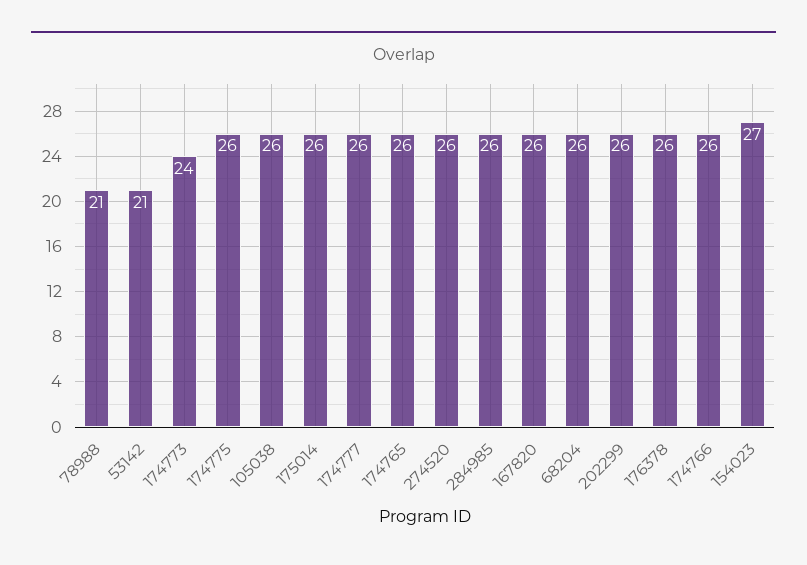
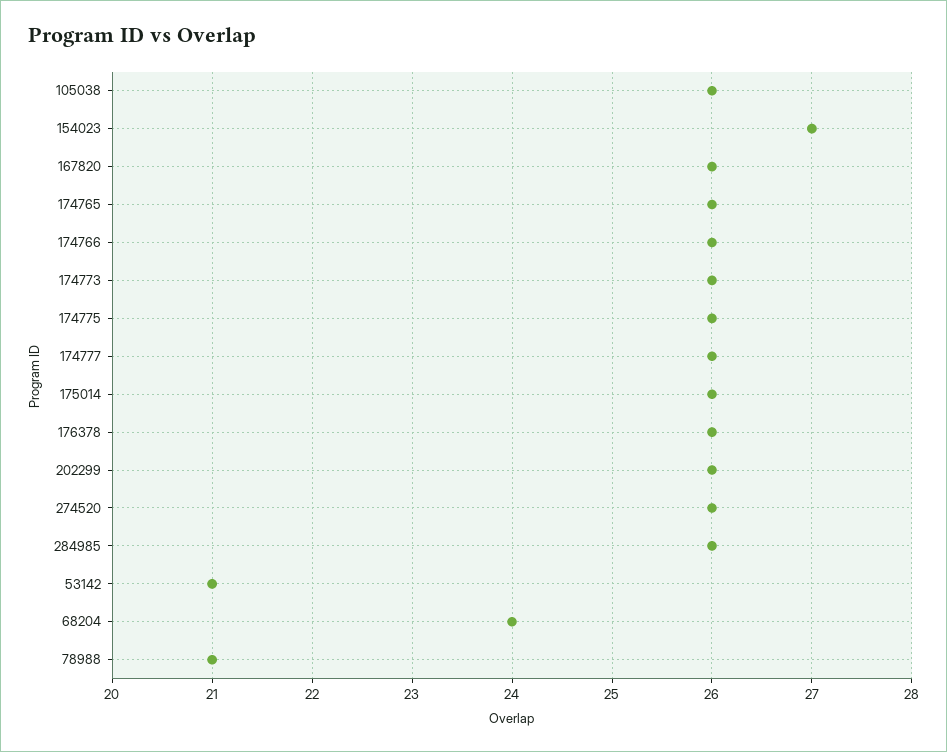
  {
    "78988": 21,
    "53142": 21,
-   "174773": 24,
+   "174773": 26,
    "174775": 26,
    "105038": 26,
    "175014": 26,
    "174777": 26,
    "174765": 26,
    "274520": 26,
    "284985": 26,
    "167820": 26,
-   "68204": 26,
+   "68204": 24,
    "202299": 26,
    "176378": 26,
    "174766": 26,
    "154023": 27
  }

